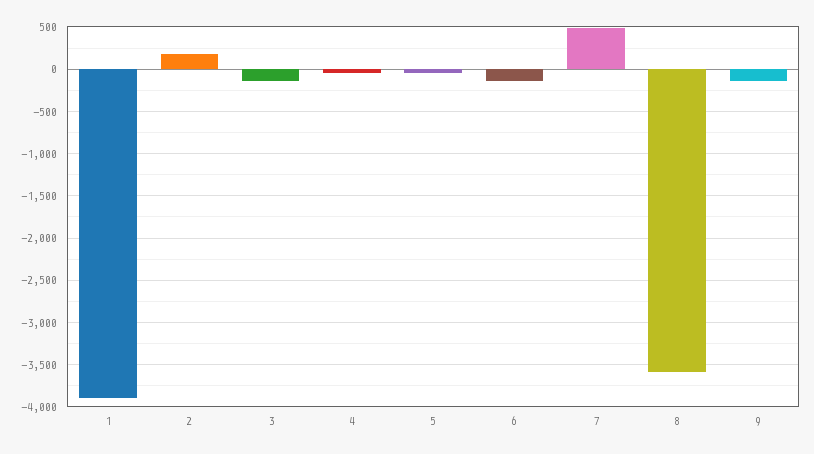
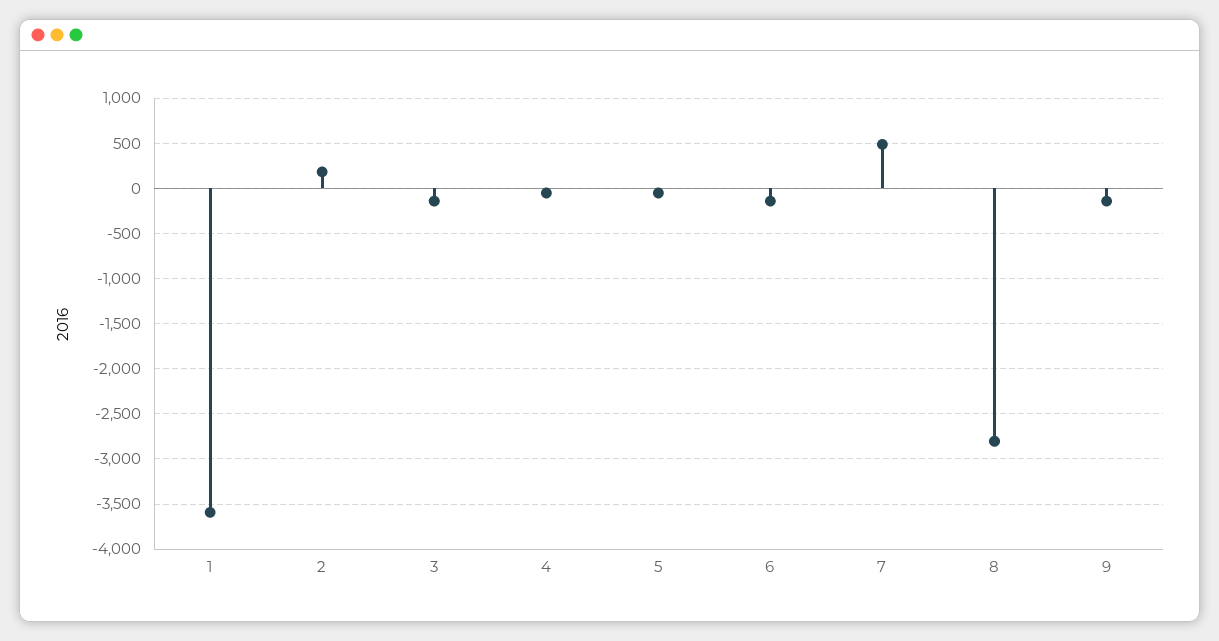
  {
-   "1": -3900,
+   "1": -3600,
    "2": 200,
    "3": -100,
    "4": -100,
    "5": -100,
    "6": -100,
    "7": 500,
-   "8": -3600,
+   "8": -2800,
    "9": -100
  }

